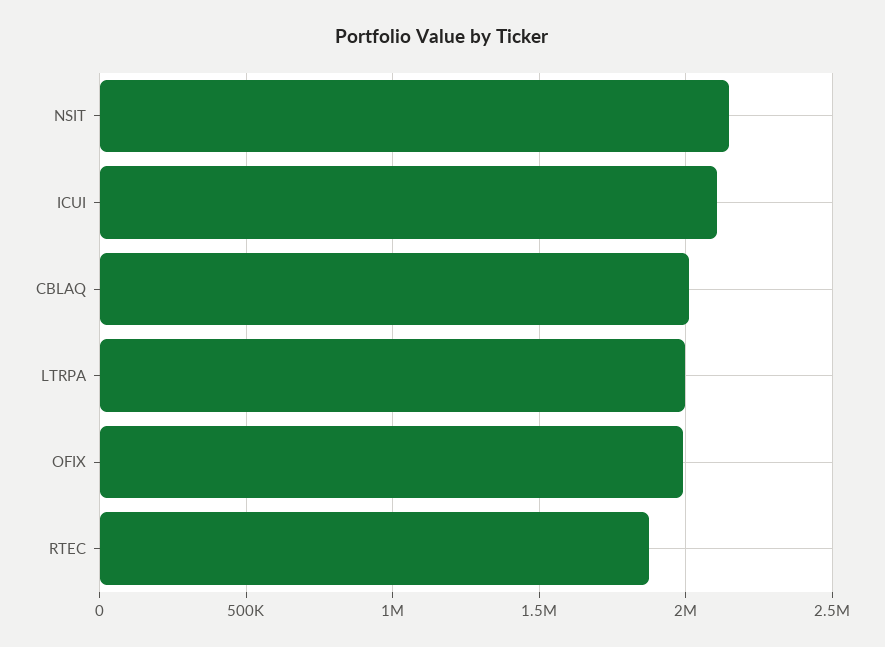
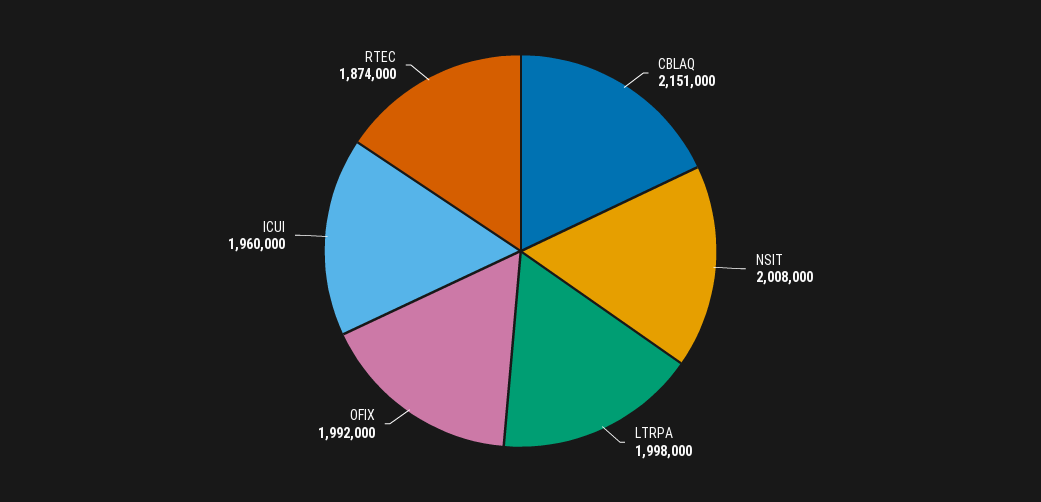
  {
-   "NSIT": 2150000,
+   "NSIT": 2008000,
-   "ICUI": 2100000,
+   "ICUI": 1960000,
-   "CBLAQ": 2000000,
+   "CBLAQ": 2151000,
    "LTRPA": 1998000,
    "OFIX": 1992000,
    "RTEC": 1874000
  }

